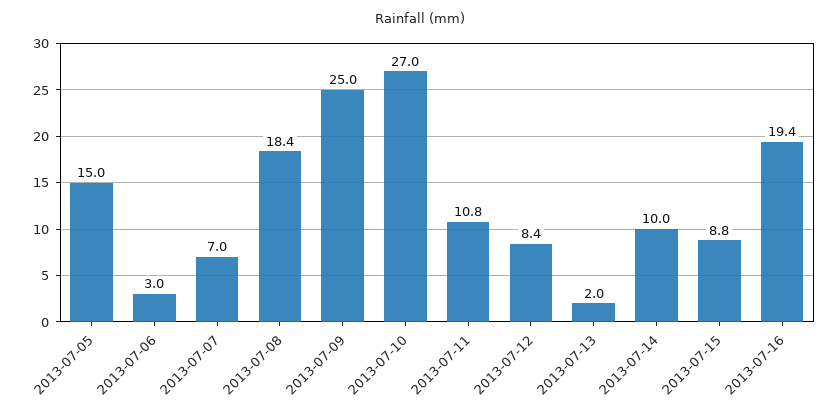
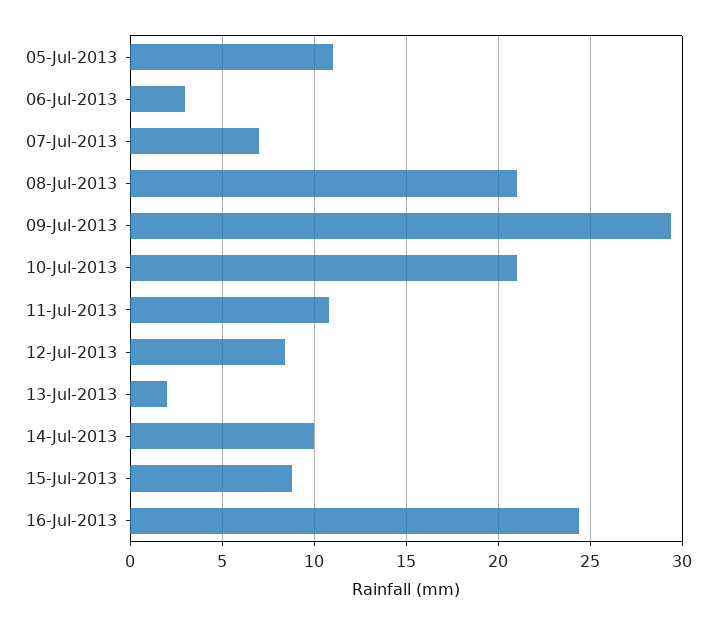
  {
-   "2013-07-05": 15,
+   "2013-07-05": 11,
    "2013-07-06": 3,
    "2013-07-07": 7,
-   "2013-07-08": 18.4,
+   "2013-07-08": 21,
-   "2013-07-09": 25,
+   "2013-07-09": 29.5,
-   "2013-07-10": 27,
+   "2013-07-10": 21,
    "2013-07-11": 10.8,
    "2013-07-12": 8.4,
    "2013-07-13": 2,
    "2013-07-14": 10,
    "2013-07-15": 8.8,
-   "2013-07-16": 19.4
+   "2013-07-16": 24.5
  }

